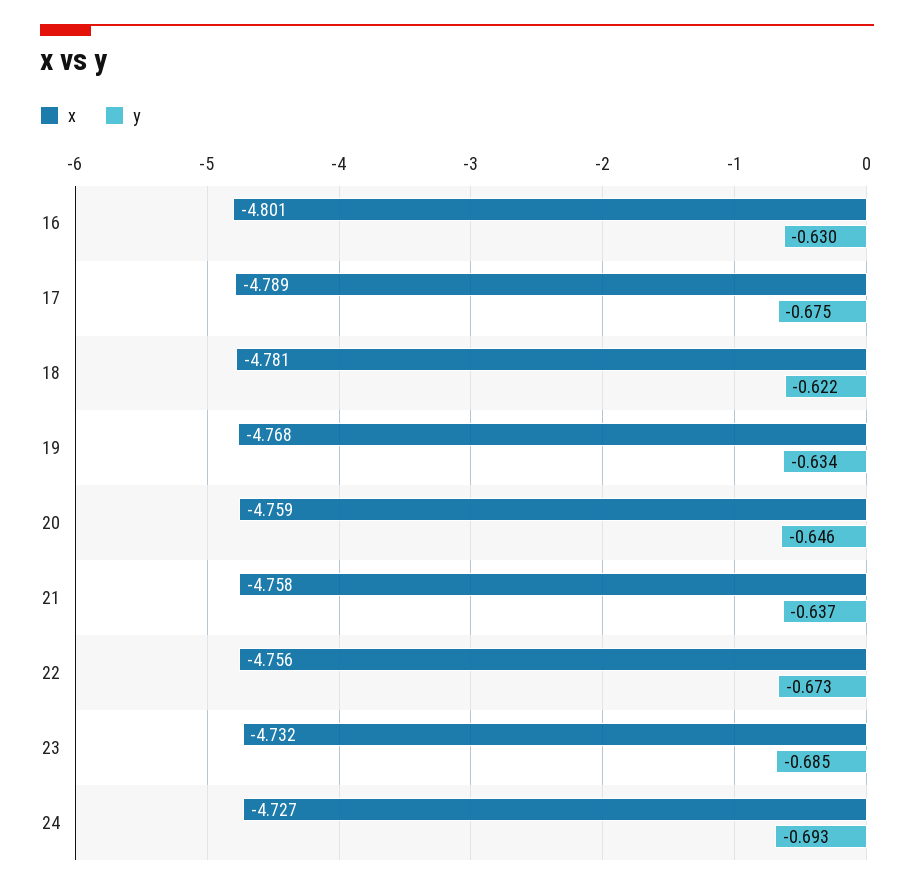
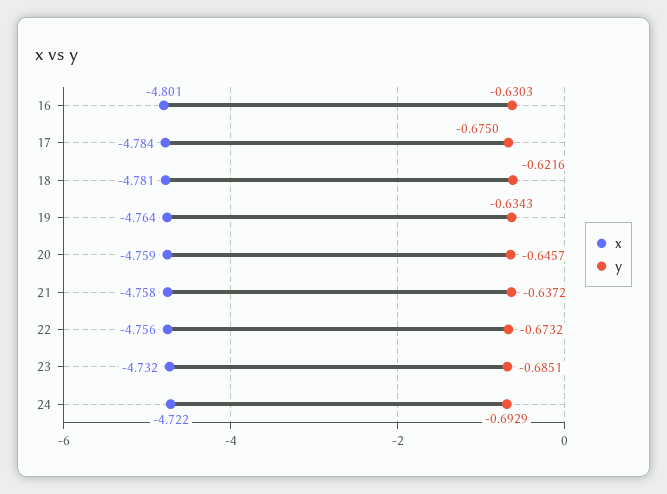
  {
    "x": {
      "16": -4.801,
-     "17": -4.789,
+     "17": -4.784,
      "18": -4.781,
-     "19": -4.768,
+     "19": -4.764,
      "20": -4.759,
      "21": -4.758,
      "22": -4.756,
      "23": -4.732,
-     "24": -4.727
+     "24": -4.722
    },
    "y": {
      "16": -0.6303,
      "17": -0.675,
      "18": -0.6216,
      "19": -0.6343,
      "20": -0.6457,
      "21": -0.6372,
      "22": -0.6732,
      "23": -0.6851,
      "24": -0.6929
    }
  }

